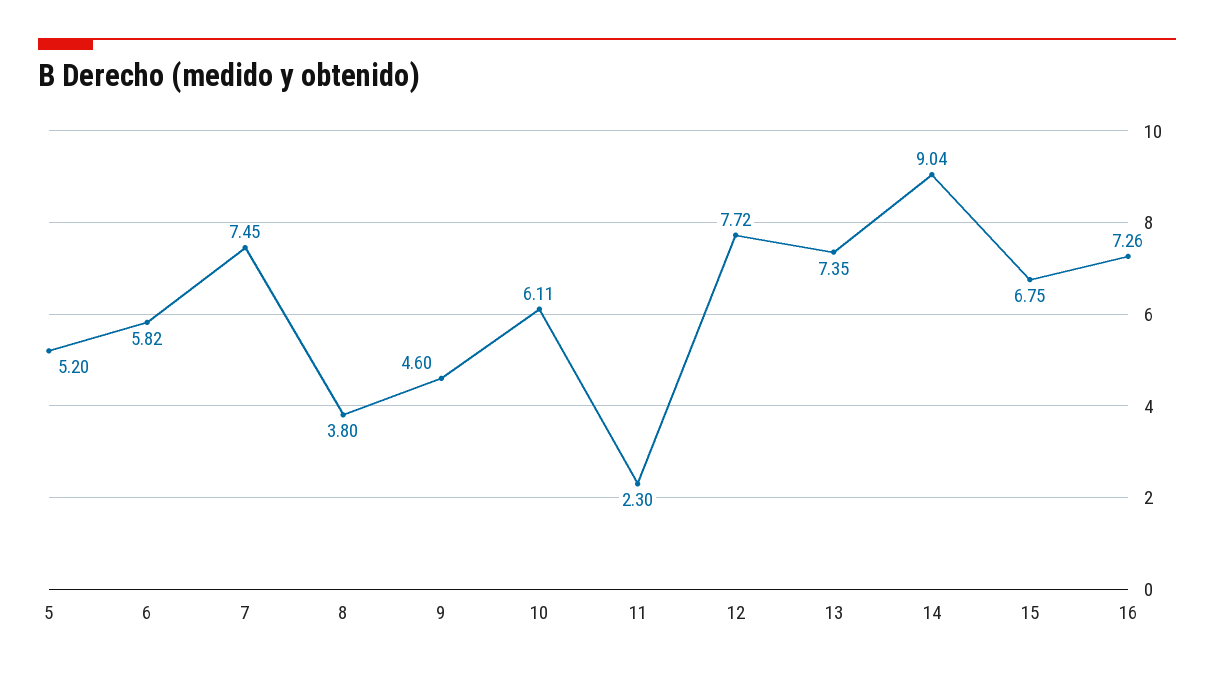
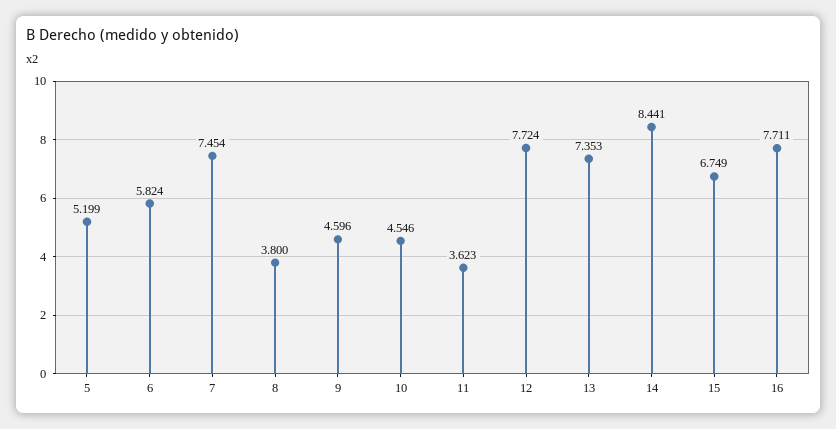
  {
    "5": 5.199,
    "6": 5.824,
    "7": 7.454,
    "8": 3.8,
    "9": 4.596,
-   "10": 6.11,
+   "10": 4.546,
-   "11": 2.3,
+   "11": 3.623,
    "12": 7.724,
    "13": 7.353,
-   "14": 9.04,
+   "14": 8.441,
    "15": 6.749,
-   "16": 7.26
+   "16": 7.711
  }

